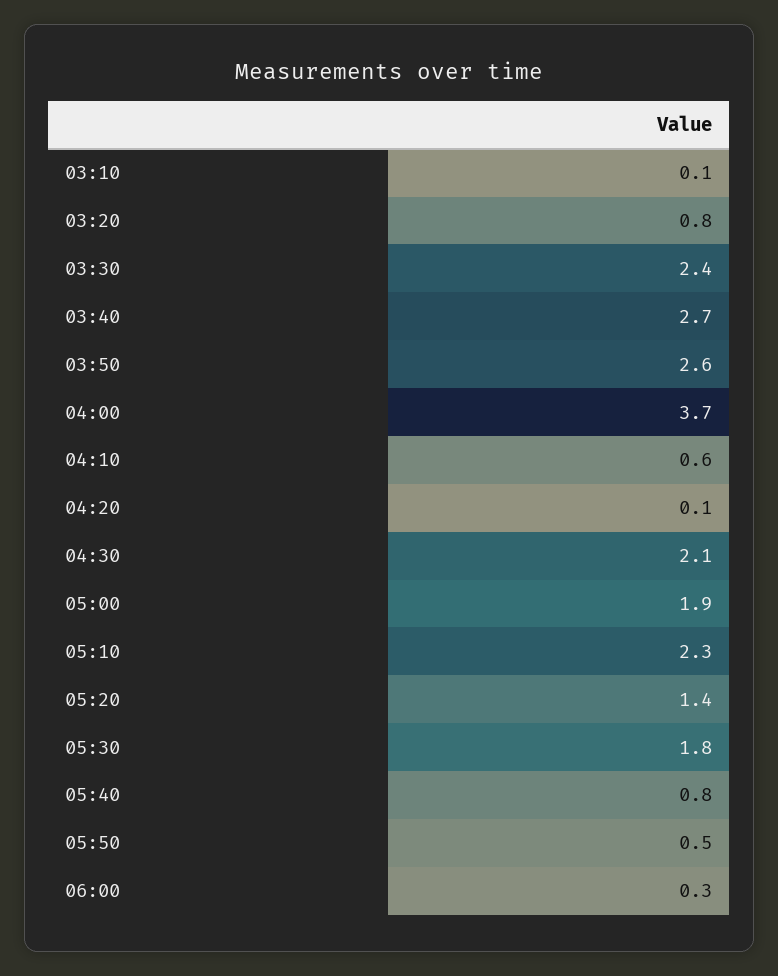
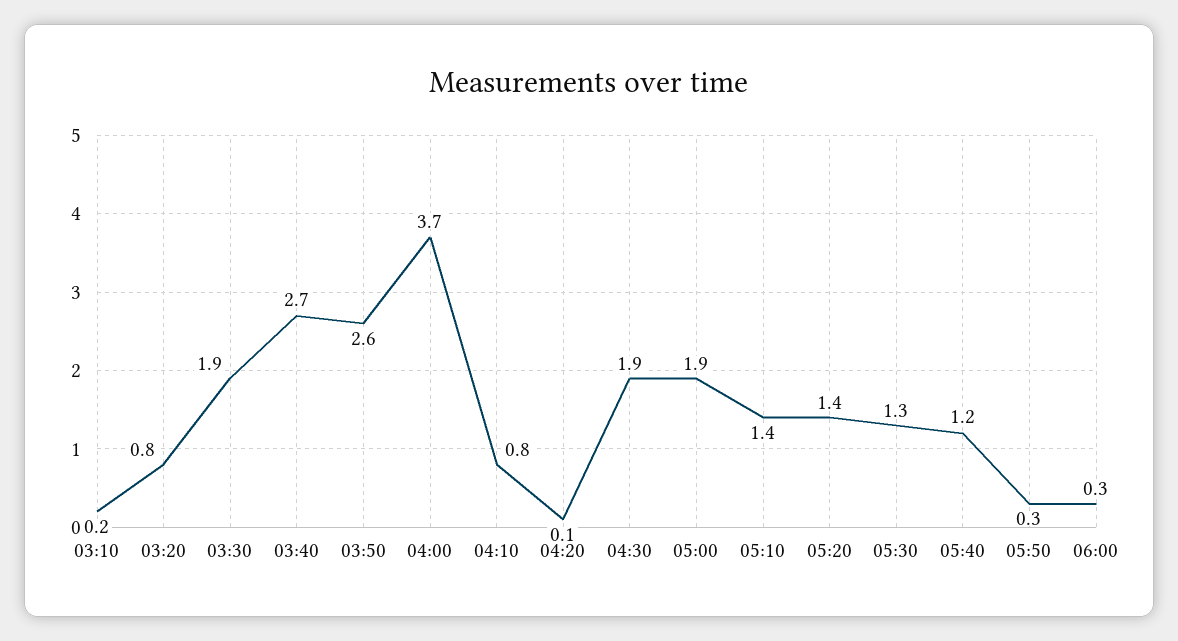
  {
-   "03:10": 0.1,
+   "03:10": 0.2,
    "03:20": 0.8,
-   "03:30": 2.4,
+   "03:30": 1.9,
    "03:40": 2.7,
    "03:50": 2.6,
    "04:00": 3.7,
-   "04:10": 0.6,
+   "04:10": 0.8,
    "04:20": 0.1,
-   "04:30": 2.1,
+   "04:30": 1.9,
    "05:00": 1.9,
-   "05:10": 2.3,
+   "05:10": 1.4,
    "05:20": 1.4,
-   "05:30": 1.8,
+   "05:30": 1.3,
-   "05:40": 0.8,
+   "05:40": 1.2,
-   "05:50": 0.5,
+   "05:50": 0.3,
    "06:00": 0.3
  }

